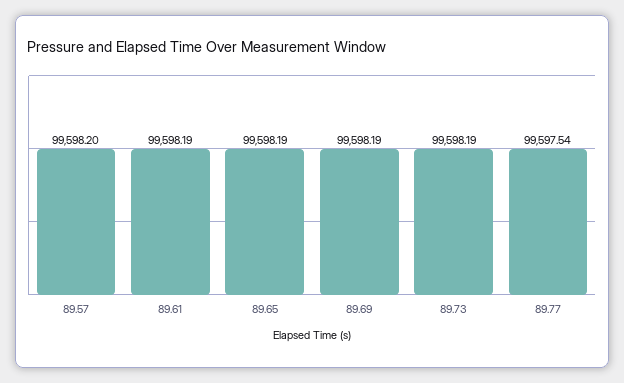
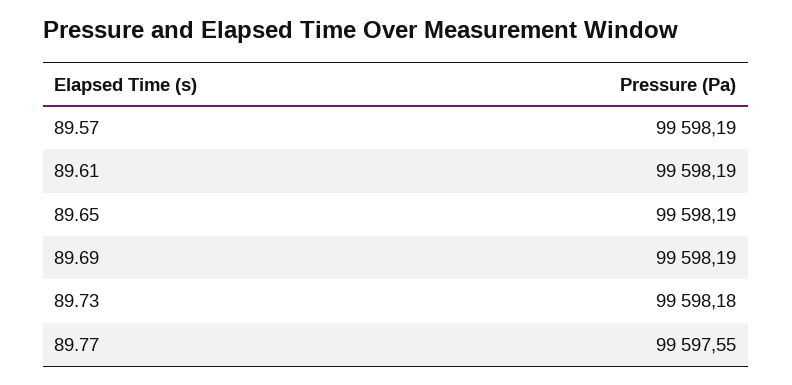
  {
-   "89.57": 99598.2,
+   "89.57": 99598.19,
    "89.61": 99598.19,
    "89.65": 99598.19,
    "89.69": 99598.19,
-   "89.73": 99598.19,
+   "89.73": 99598.18,
-   "89.77": 99597.54
+   "89.77": 99597.55
  }

